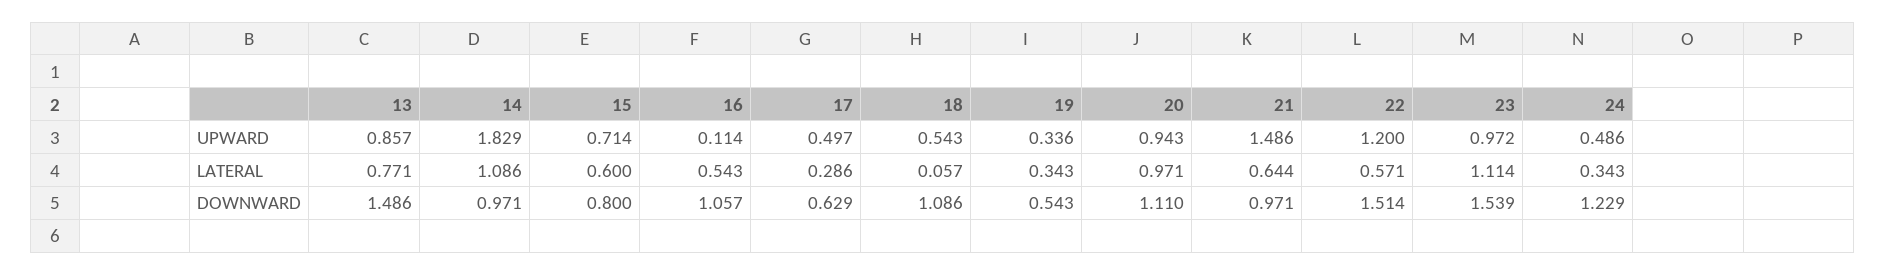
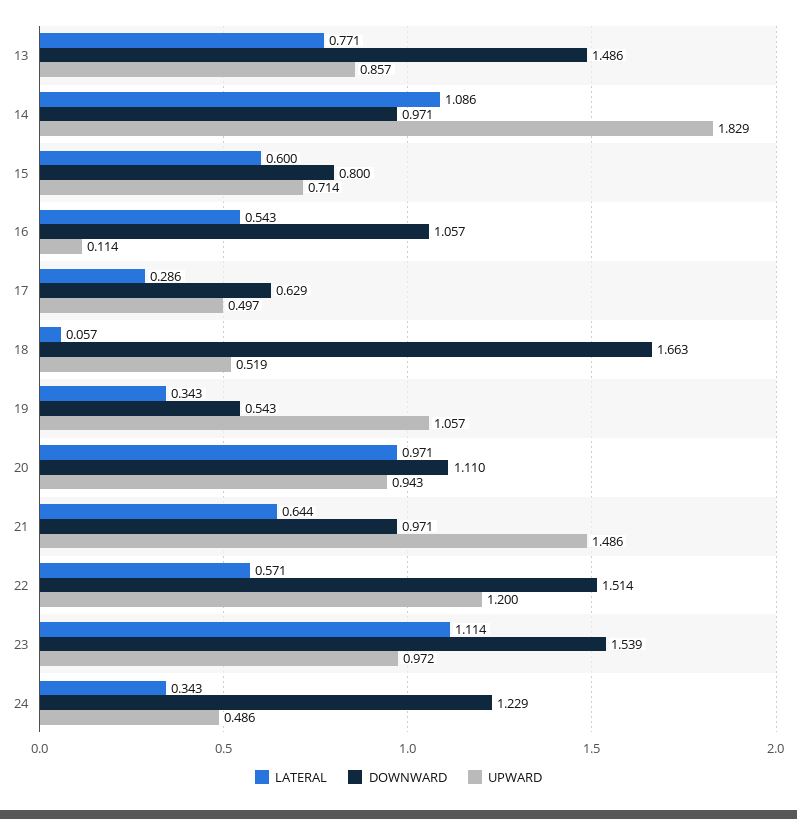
  {
    "UPWARD": {
      "13": 0.857,
      "14": 1.829,
      "15": 0.714,
      "16": 0.114,
      "17": 0.497,
-     "18": 0.543,
+     "18": 0.519,
-     "19": 0.336,
+     "19": 1.057,
      "20": 0.943,
      "21": 1.486,
      "22": 1.2,
      "23": 0.972,
      "24": 0.486
    },
    "LATERAL": {
      "13": 0.771,
      "14": 1.086,
      "15": 0.6,
      "16": 0.543,
      "17": 0.286,
      "18": 0.057,
      "19": 0.343,
      "20": 0.971,
      "21": 0.644,
      "22": 0.571,
      "23": 1.114,
      "24": 0.343
    },
    "DOWNWARD": {
      "13": 1.486,
      "14": 0.971,
      "15": 0.8,
      "16": 1.057,
      "17": 0.629,
-     "18": 1.086,
+     "18": 1.663,
      "19": 0.543,
      "20": 1.11,
      "21": 0.971,
      "22": 1.514,
      "23": 1.539,
      "24": 1.229
    }
  }

